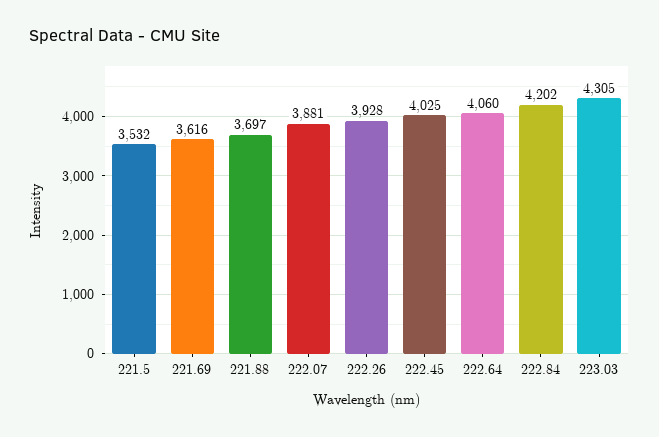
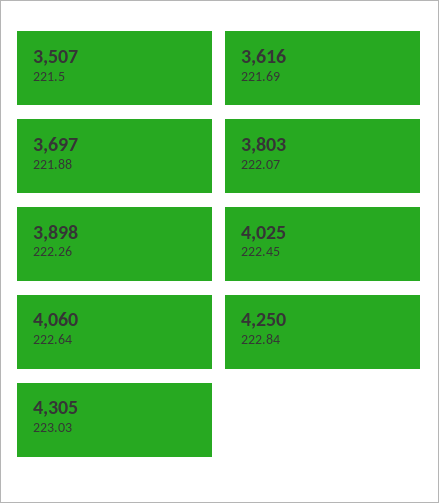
  {
-   "221.5": 3532,
+   "221.5": 3507,
    "221.69": 3616,
    "221.88": 3697,
-   "222.07": 3881,
+   "222.07": 3803,
-   "222.26": 3928,
+   "222.26": 3898,
    "222.45": 4025,
    "222.64": 4060,
-   "222.84": 4202,
+   "222.84": 4250,
    "223.03": 4305
  }

